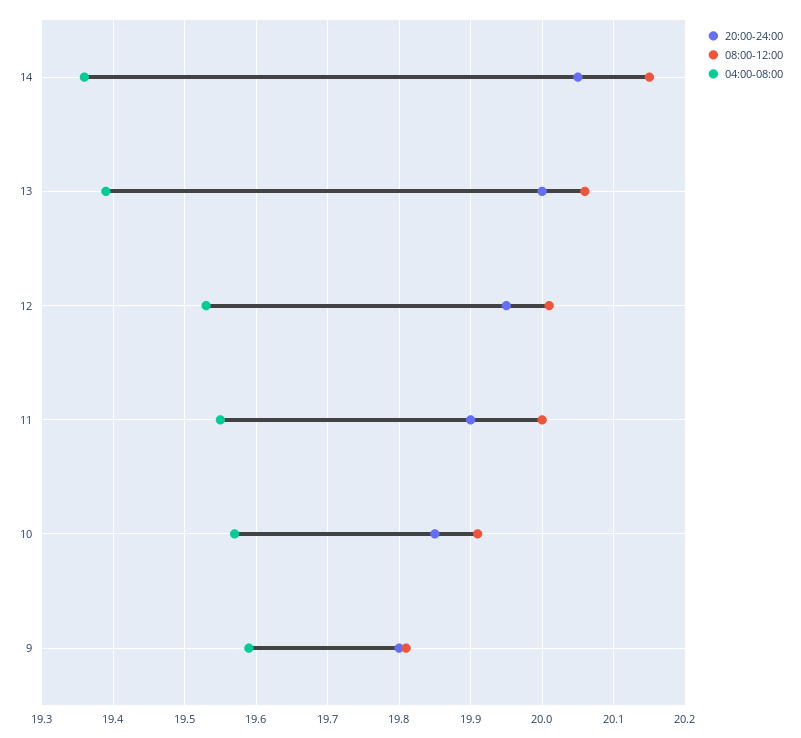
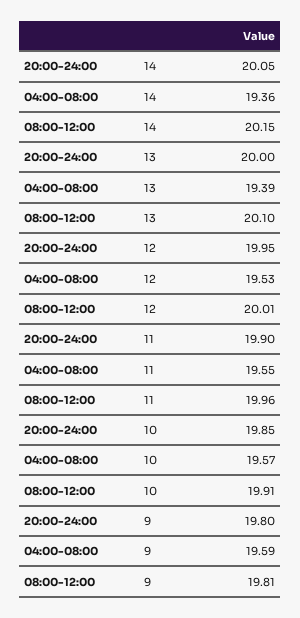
  {
    "20:00-24:00": {
      "14": 20.05,
      "13": 20,
      "12": 19.95,
      "11": 19.9,
      "10": 19.85,
      "9": 19.8
    },
    "08:00-12:00": {
      "14": 20.15,
-     "13": 20.06,
+     "13": 20.1,
      "12": 20.01,
-     "11": 20,
+     "11": 19.96,
      "10": 19.91,
      "9": 19.81
    },
    "04:00-08:00": {
      "14": 19.36,
      "13": 19.39,
      "12": 19.53,
      "11": 19.55,
      "10": 19.57,
      "9": 19.59
    }
  }

